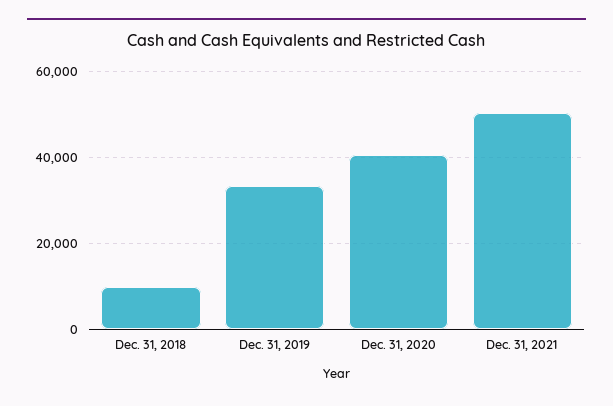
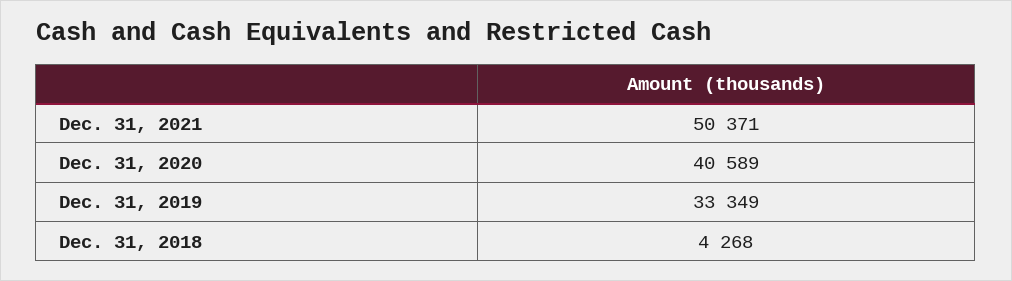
  {
-   "Dec. 31, 2018": 10000,
+   "Dec. 31, 2018": 4268,
    "Dec. 31, 2019": 33349,
    "Dec. 31, 2020": 40589,
    "Dec. 31, 2021": 50371
  }

